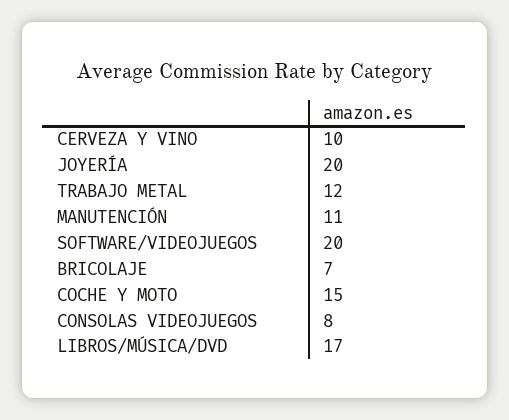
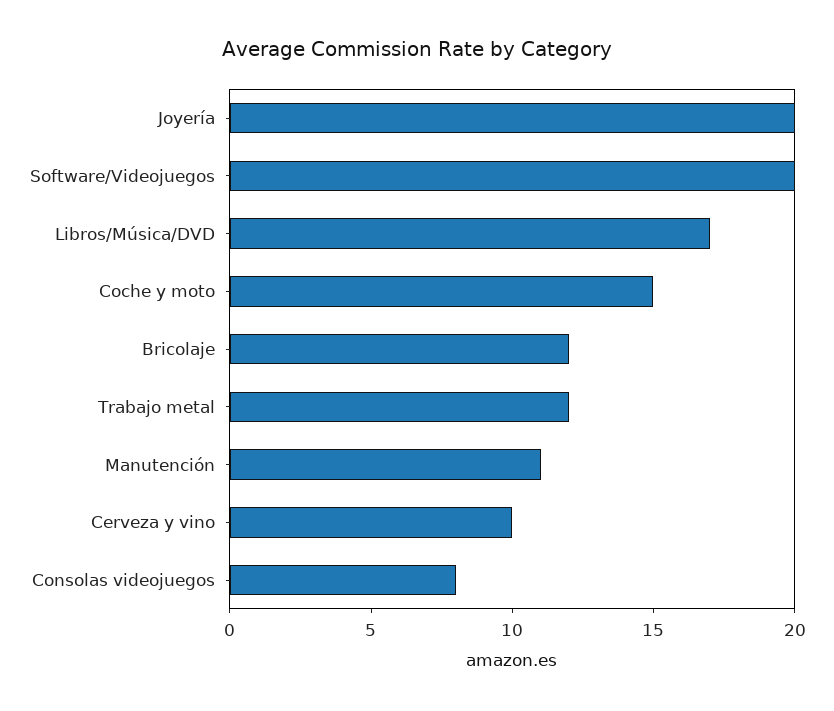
  {
    "CERVEZA Y VINO": 10,
    "JOYERÍA": 20,
    "TRABAJO METAL": 12,
    "MANUTENCIÓN": 11,
    "SOFTWARE/VIDEOJUEGOS": 20,
-   "BRICOLAJE": 7,
+   "BRICOLAJE": 12,
    "COCHE Y MOTO": 15,
    "CONSOLAS VIDEOJUEGOS": 8,
    "LIBROS/MÚSICA/DVD": 17
  }

